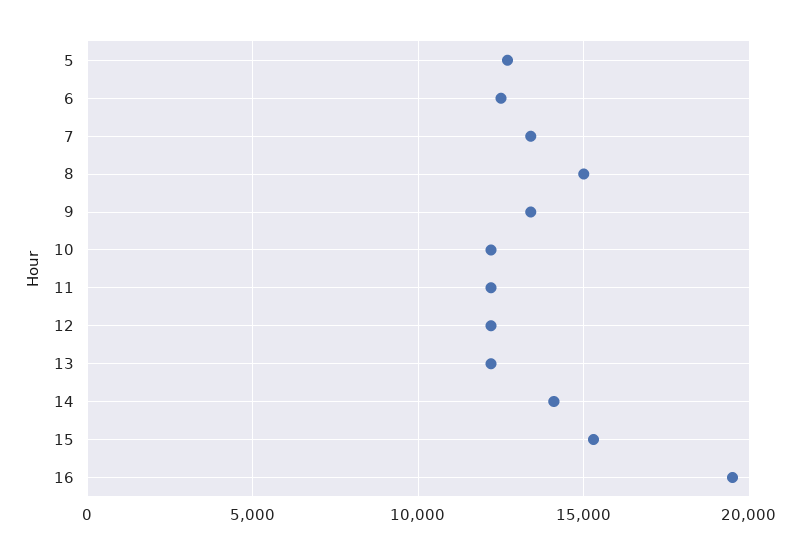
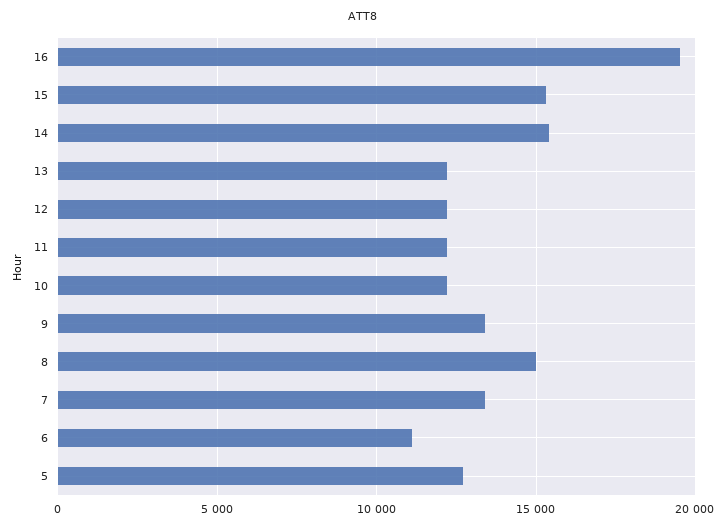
  {
    "5": 12500,
-   "6": 12500,
+   "6": 11000,
    "7": 13500,
    "8": 15000,
    "9": 13500,
    "10": 12000,
    "11": 12000,
    "12": 12000,
    "13": 12000,
-   "14": 14000,
+   "14": 15500,
    "15": 15500,
    "16": 19500
  }

